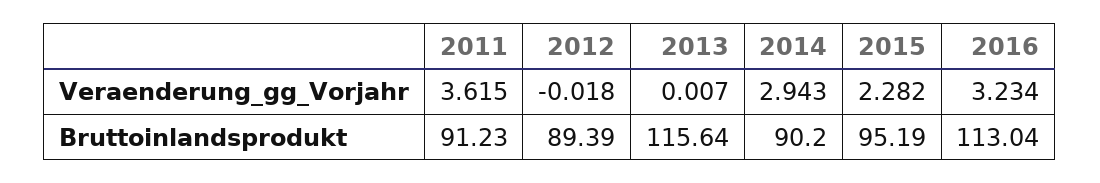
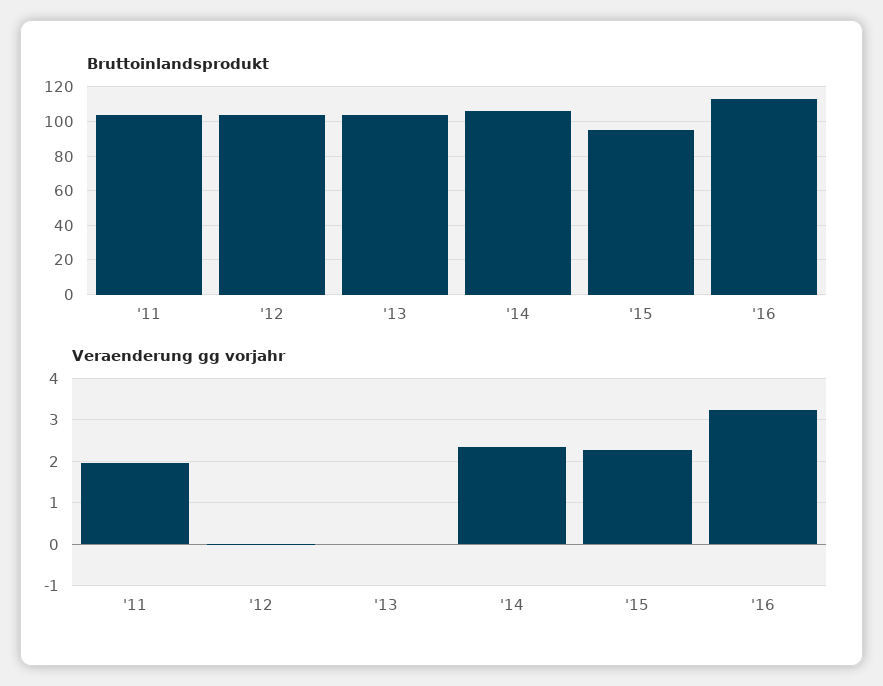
  {
    "Veraenderung_gg_Vorjahr": {
-     "2011": 3.615,
+     "2011": 2,
      "2012": -0.018,
      "2013": 0.007,
-     "2014": 2.943,
+     "2014": 2.4,
      "2015": 2.282,
      "2016": 3.234
    },
    "Bruttoinlandsprodukt": {
-     "2011": 91.23,
+     "2011": 105,
-     "2012": 89.39,
+     "2012": 105,
-     "2013": 115.64,
+     "2013": 105,
-     "2014": 90.2,
+     "2014": 105,
      "2015": 95.19,
      "2016": 113.04
    }
  }

